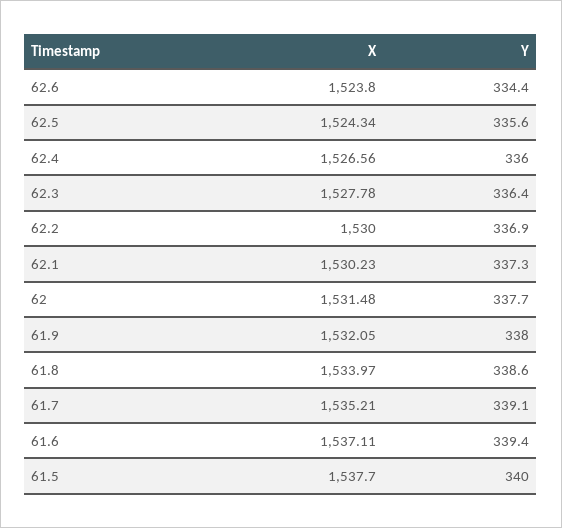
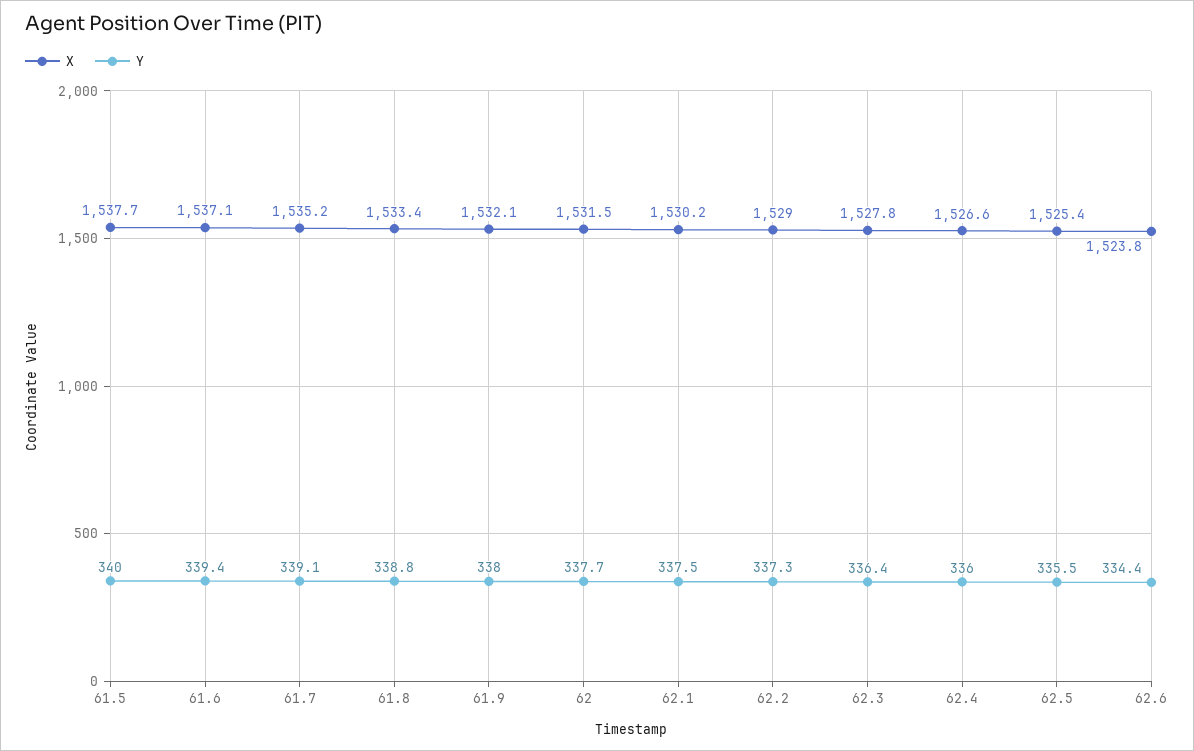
  {
    "X": {
      "62.6": 1523.8,
-     "62.5": 1524.34,
+     "62.5": 1525.4,
      "62.4": 1526.56,
      "62.3": 1527.78,
-     "62.2": 1530,
+     "62.2": 1529,
      "62.1": 1530.23,
      "62": 1531.48,
      "61.9": 1532.05,
-     "61.8": 1533.97,
+     "61.8": 1533.4,
      "61.7": 1535.21,
      "61.6": 1537.11,
      "61.5": 1537.7
    },
    "Y": {
      "62.6": 334.4,
-     "62.5": 335.6,
+     "62.5": 335.5,
      "62.4": 336,
      "62.3": 336.4,
-     "62.2": 336.9,
+     "62.2": 337.3,
-     "62.1": 337.3,
+     "62.1": 337.5,
      "62": 337.7,
      "61.9": 338,
-     "61.8": 338.6,
+     "61.8": 338.8,
      "61.7": 339.1,
      "61.6": 339.4,
      "61.5": 340
    }
  }

